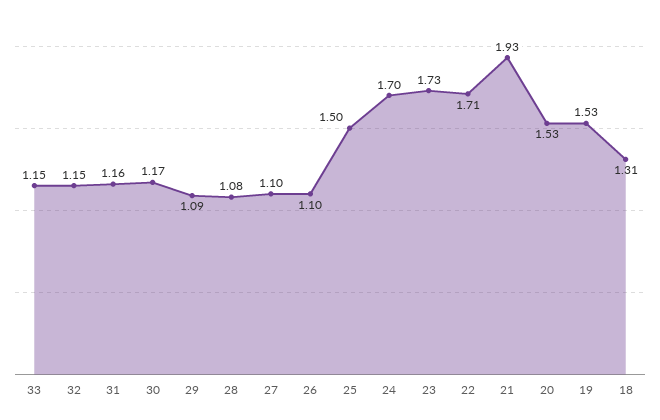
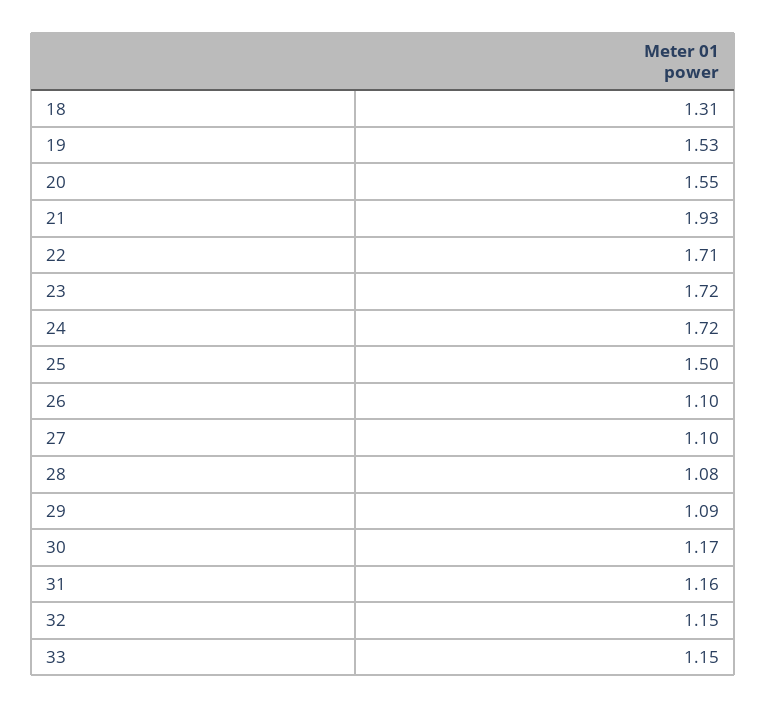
  {
    "33": 1.15,
    "32": 1.15,
    "31": 1.16,
    "30": 1.17,
    "29": 1.09,
    "28": 1.08,
    "27": 1.1,
    "26": 1.1,
    "25": 1.5,
-   "24": 1.7,
+   "24": 1.72,
-   "23": 1.73,
+   "23": 1.72,
    "22": 1.71,
    "21": 1.93,
-   "20": 1.53,
+   "20": 1.55,
    "19": 1.53,
    "18": 1.31
  }

